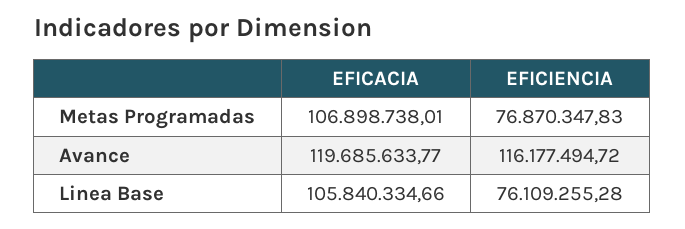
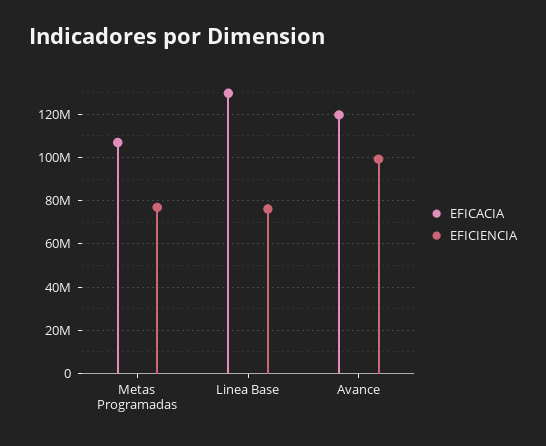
  {
    "EFICACIA": {
      "Metas Programadas": 106898738.01,
      "Avance": 119685633.77,
-     "Linea Base": 105840334.66
+     "Linea Base": 130000000
    },
    "EFICIENCIA": {
      "Metas Programadas": 76870347.83,
-     "Avance": 116177494.72,
+     "Avance": 100000000,
      "Linea Base": 76109255.28
    }
  }

